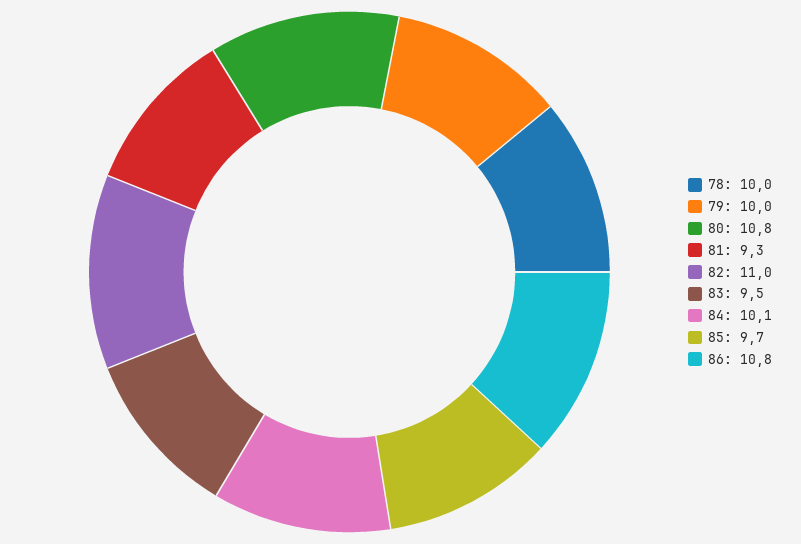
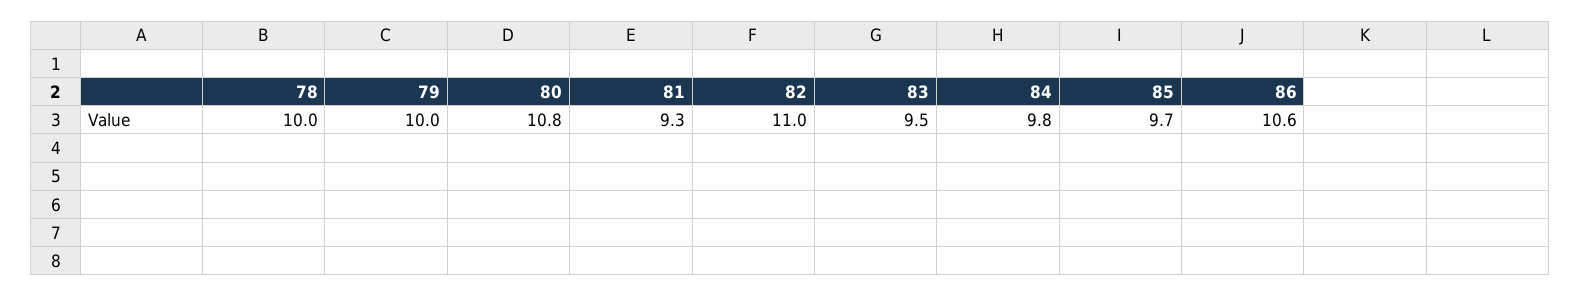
  {
    "78": 10,
    "79": 10,
    "80": 10.8,
    "81": 9.3,
    "82": 11,
    "83": 9.5,
-   "84": 10.1,
+   "84": 9.8,
    "85": 9.7,
-   "86": 10.8
+   "86": 10.6
  }

